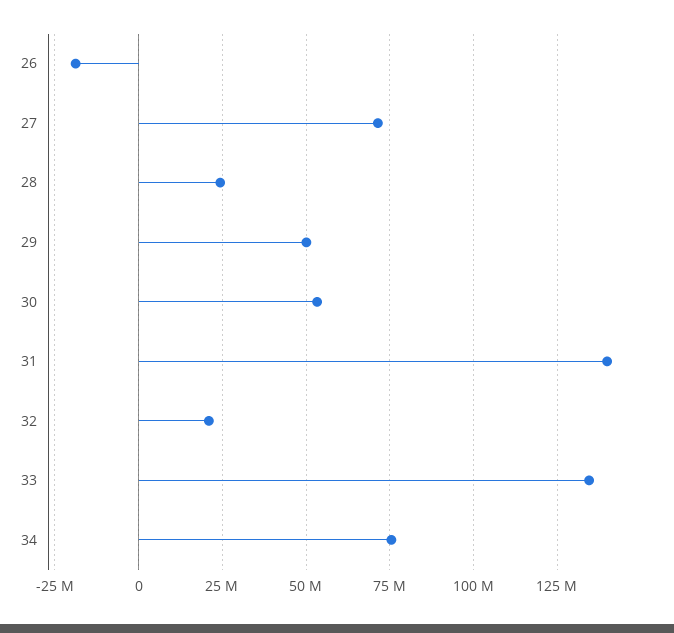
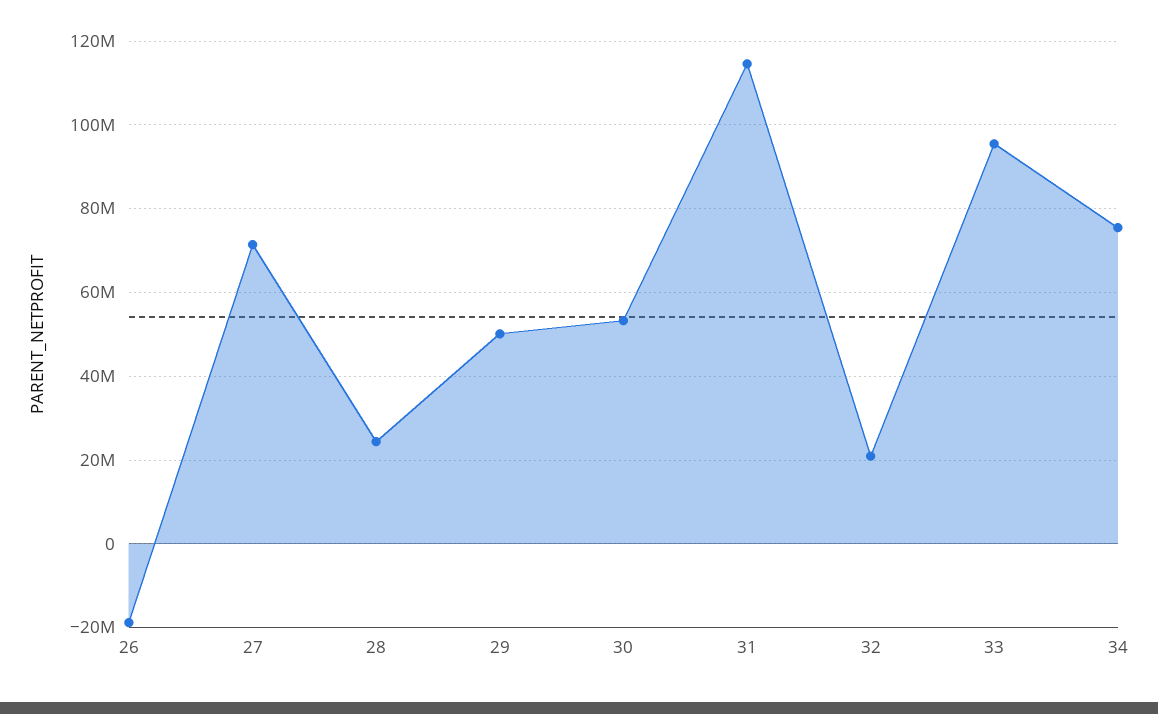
  {
    "26": -18000000,
    "27": 72000000,
    "28": 24000000,
    "29": 50000000,
    "30": 54000000,
-   "31": 140000000,
+   "31": 114000000,
    "32": 20000000,
-   "33": 135000000,
+   "33": 96000000,
    "34": 76000000
  }

